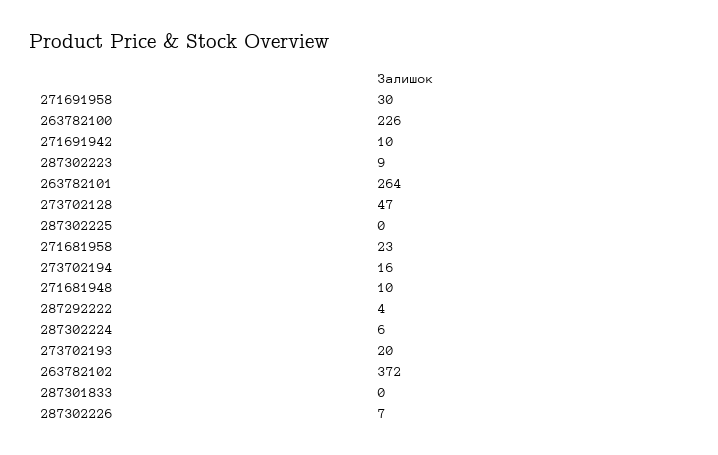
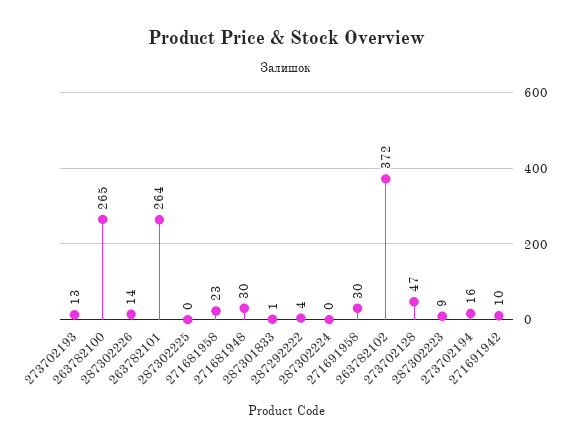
  {
    "271691958": 30,
-   "263782100": 226,
+   "263782100": 265,
    "271691942": 10,
    "287302223": 9,
    "263782101": 264,
    "273702128": 47,
    "287302225": 0,
    "271681958": 23,
    "273702194": 16,
-   "271681948": 10,
+   "271681948": 30,
    "287292222": 4,
-   "287302224": 6,
+   "287302224": 0,
-   "273702193": 20,
+   "273702193": 13,
    "263782102": 372,
-   "287301833": 0,
+   "287301833": 1,
-   "287302226": 7
+   "287302226": 14
  }

